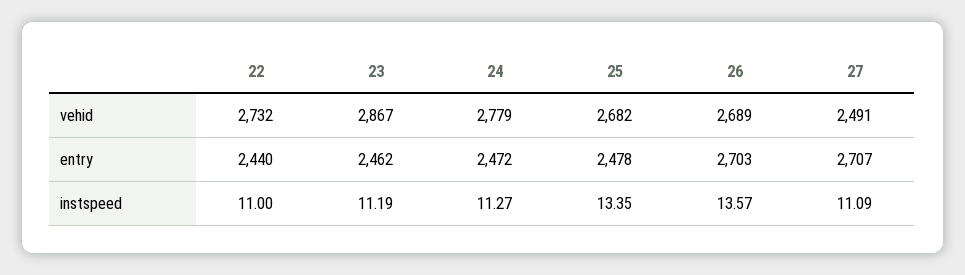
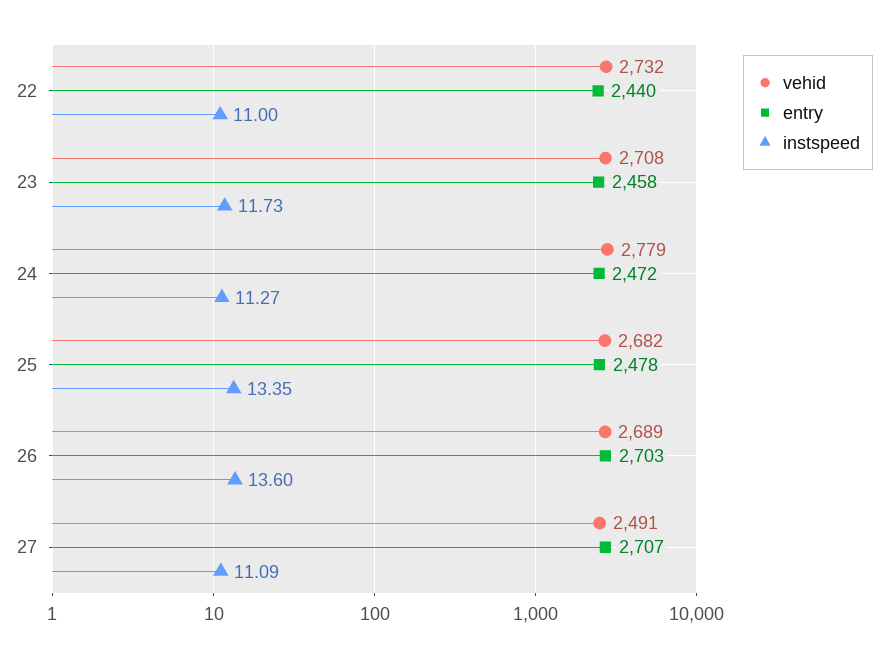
  {
    "vehid": {
      "22": 2732,
-     "23": 2867,
+     "23": 2708,
      "24": 2779,
      "25": 2682,
      "26": 2689,
      "27": 2491
    },
    "entry": {
      "22": 2440,
-     "23": 2462,
+     "23": 2458,
      "24": 2472,
      "25": 2478,
      "26": 2703,
      "27": 2707
    },
    "instspeed": {
      "22": 11,
-     "23": 11.19,
+     "23": 11.73,
      "24": 11.27,
      "25": 13.35,
-     "26": 13.57,
+     "26": 13.6,
      "27": 11.09
    }
  }

